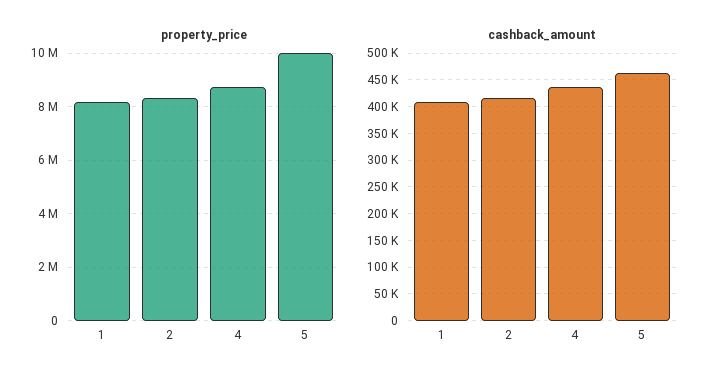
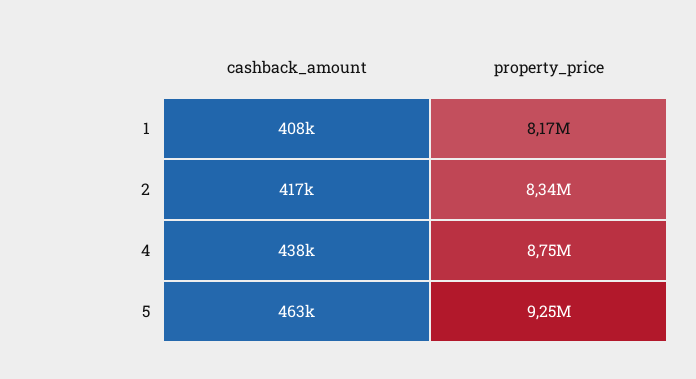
  {
    "property_price": {
      "1": 8170000,
      "2": 8340000,
      "4": 8750000,
-     "5": 10000000
+     "5": 9250000
    },
    "cashback_amount": {
      "1": 408000,
      "2": 417000,
      "4": 438000,
      "5": 463000
    }
  }

